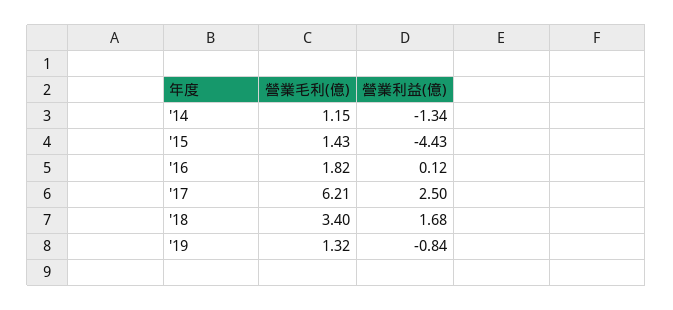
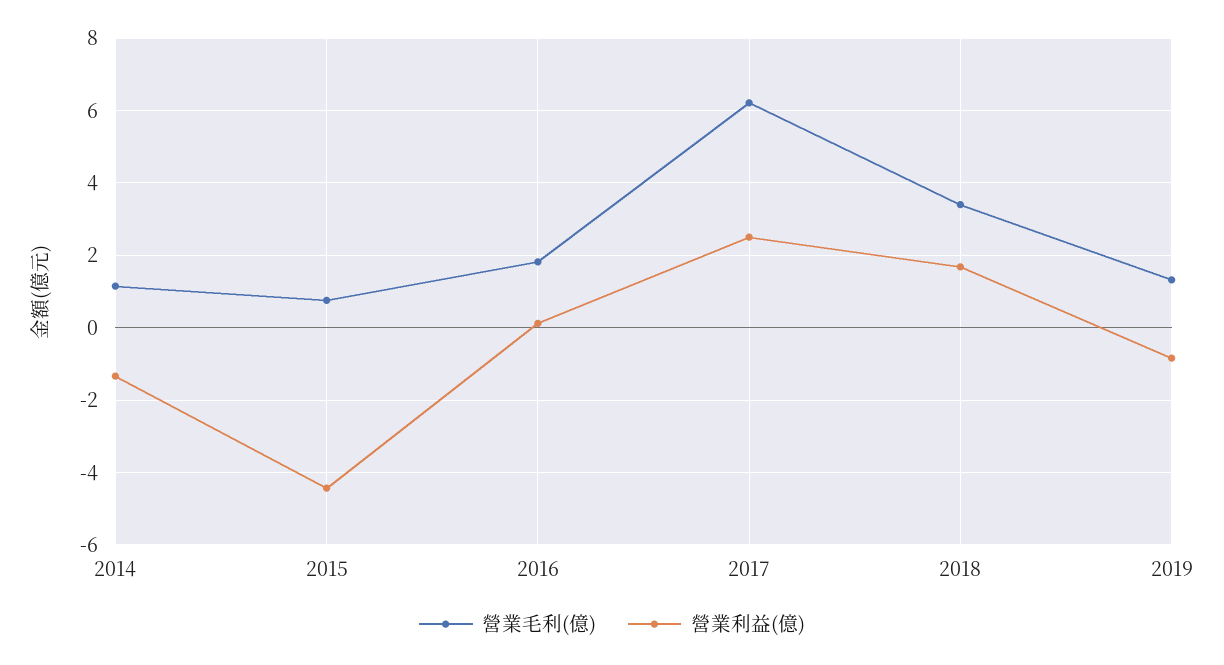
  {
    "營業毛利(億)": {
      "'14": 1.15,
-     "'15": 1.43,
+     "'15": 0.8,
      "'16": 1.82,
      "'17": 6.21,
      "'18": 3.4,
      "'19": 1.32
    },
    "營業利益(億)": {
      "'14": -1.34,
      "'15": -4.43,
      "'16": 0.12,
      "'17": 2.5,
      "'18": 1.68,
      "'19": -0.84
    }
  }

